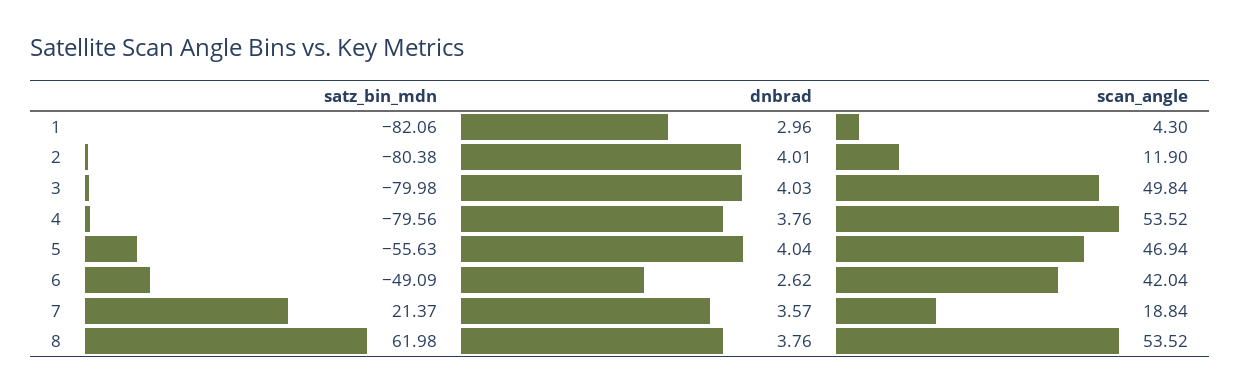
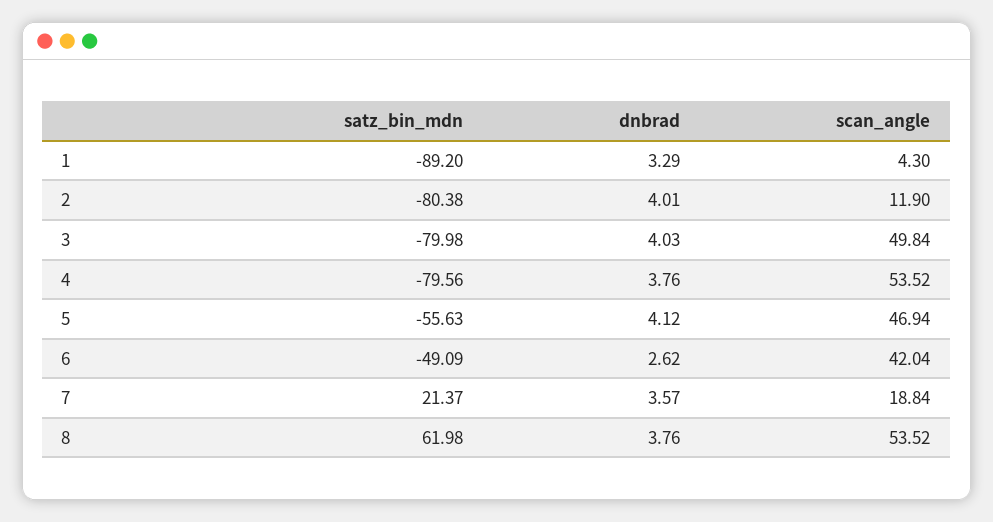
  {
    "satz_bin_mdn": {
-     "1": -82.06,
+     "1": -89.2,
      "2": -80.38,
      "3": -79.98,
      "4": -79.56,
      "5": -55.63,
      "6": -49.09,
      "7": 21.37,
      "8": 61.98
    },
    "dnbrad": {
-     "1": 2.96,
+     "1": 3.29,
      "2": 4.01,
      "3": 4.03,
      "4": 3.76,
-     "5": 4.04,
+     "5": 4.12,
      "6": 2.62,
      "7": 3.57,
      "8": 3.76
    },
    "scan_angle": {
      "1": 4.3,
      "2": 11.9,
      "3": 49.84,
      "4": 53.52,
      "5": 46.94,
      "6": 42.04,
      "7": 18.84,
      "8": 53.52
    }
  }

